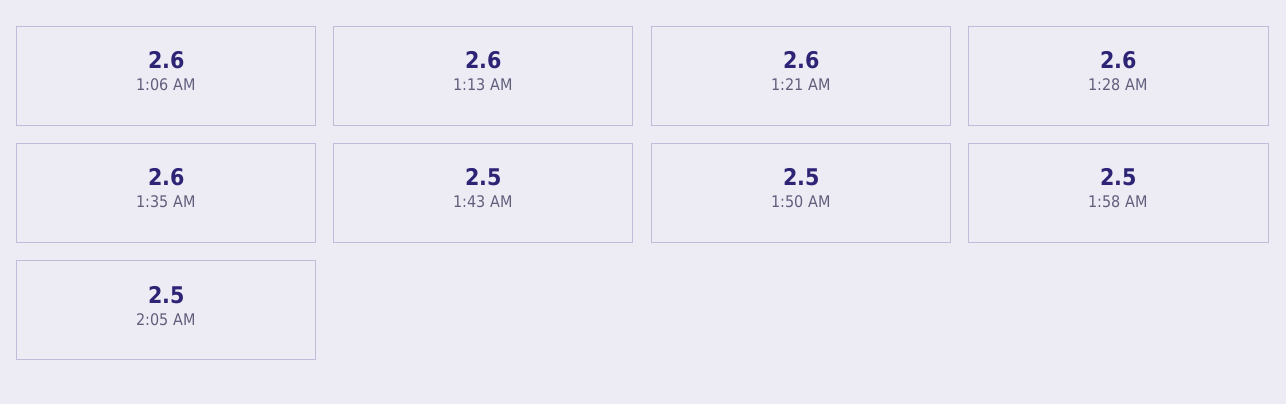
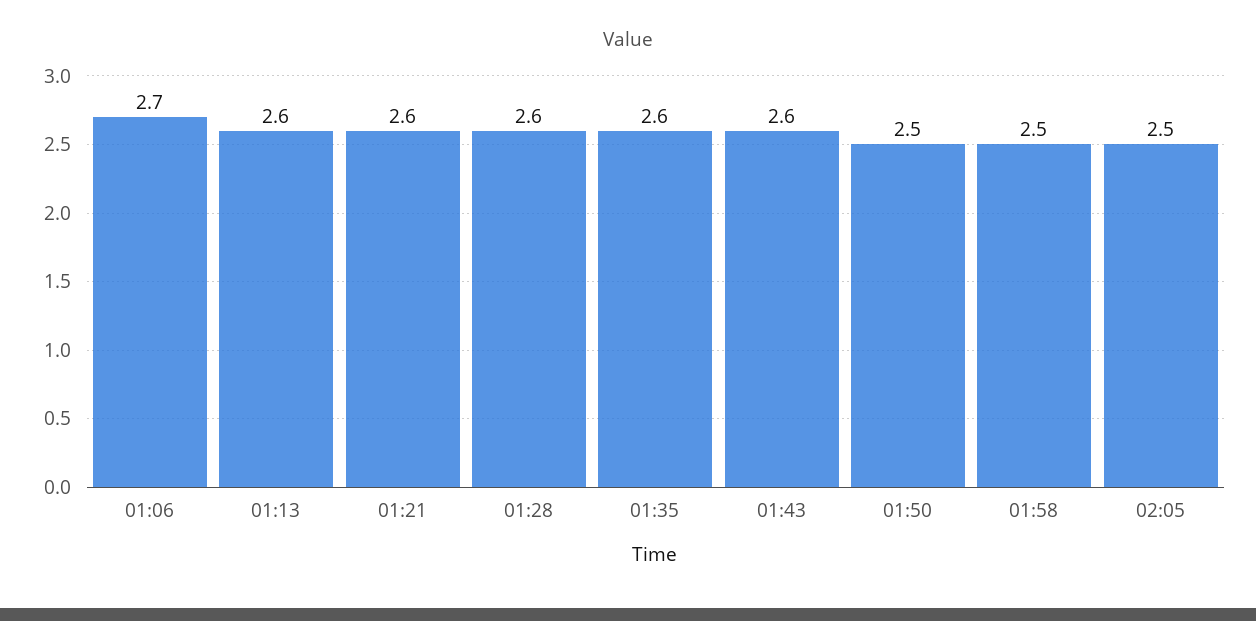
  {
-   "1:06 AM": 2.6,
+   "1:06 AM": 2.7,
    "1:13 AM": 2.6,
    "1:21 AM": 2.6,
    "1:28 AM": 2.6,
    "1:35 AM": 2.6,
-   "1:43 AM": 2.5,
+   "1:43 AM": 2.6,
    "1:50 AM": 2.5,
    "1:58 AM": 2.5,
    "2:05 AM": 2.5
  }

